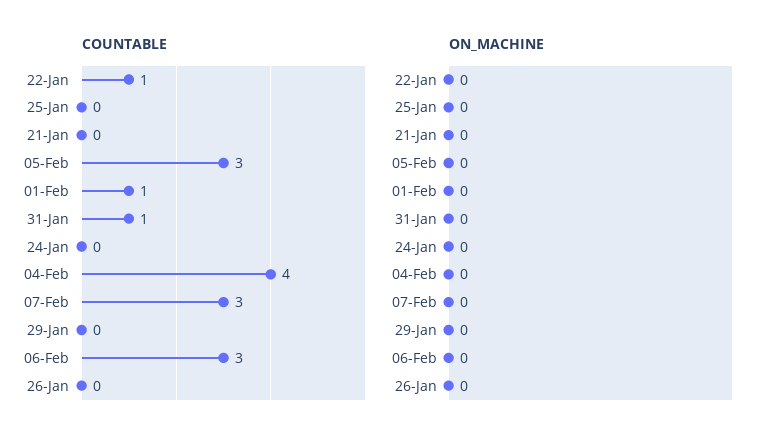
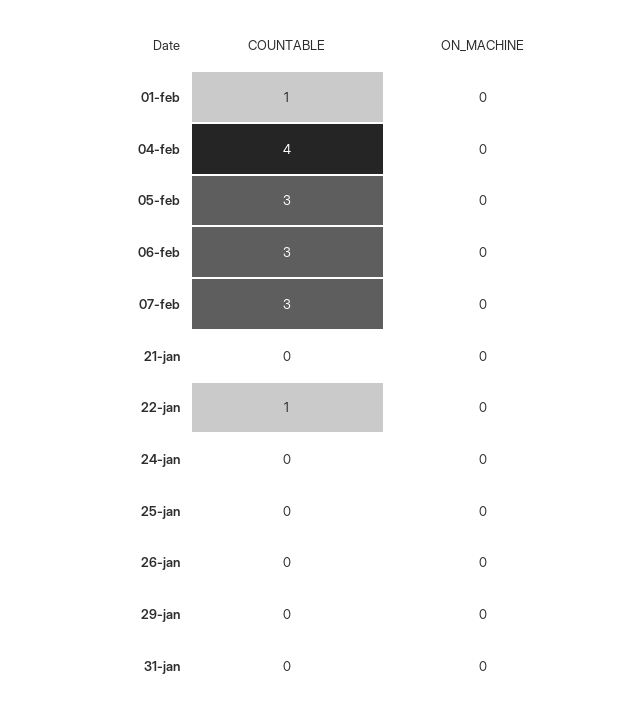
  {
    "COUNTABLE": {
      "22-Jan": 1,
      "25-Jan": 0,
      "21-Jan": 0,
      "05-Feb": 3,
      "01-Feb": 1,
-     "31-Jan": 1,
+     "31-Jan": 0,
      "24-Jan": 0,
      "04-Feb": 4,
      "07-Feb": 3,
      "29-Jan": 0,
      "06-Feb": 3,
      "26-Jan": 0
    },
    "ON_MACHINE": {
      "22-Jan": 0,
      "25-Jan": 0,
      "21-Jan": 0,
      "05-Feb": 0,
      "01-Feb": 0,
      "31-Jan": 0,
      "24-Jan": 0,
      "04-Feb": 0,
      "07-Feb": 0,
      "29-Jan": 0,
      "06-Feb": 0,
      "26-Jan": 0
    }
  }

